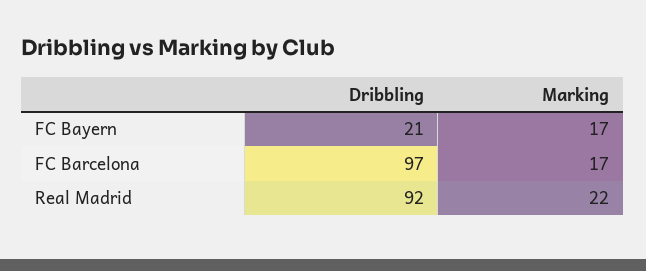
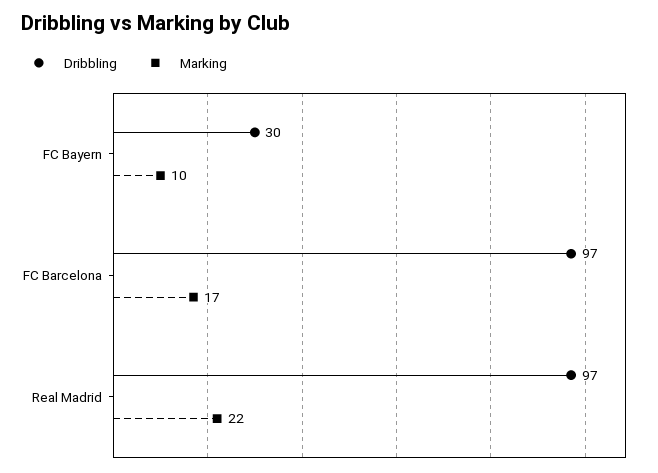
  {
    "Dribbling": {
-     "FC Bayern": 21,
+     "FC Bayern": 30,
      "FC Barcelona": 97,
-     "Real Madrid": 92
+     "Real Madrid": 97
    },
    "Marking": {
-     "FC Bayern": 17,
+     "FC Bayern": 10,
      "FC Barcelona": 17,
      "Real Madrid": 22
    }
  }

